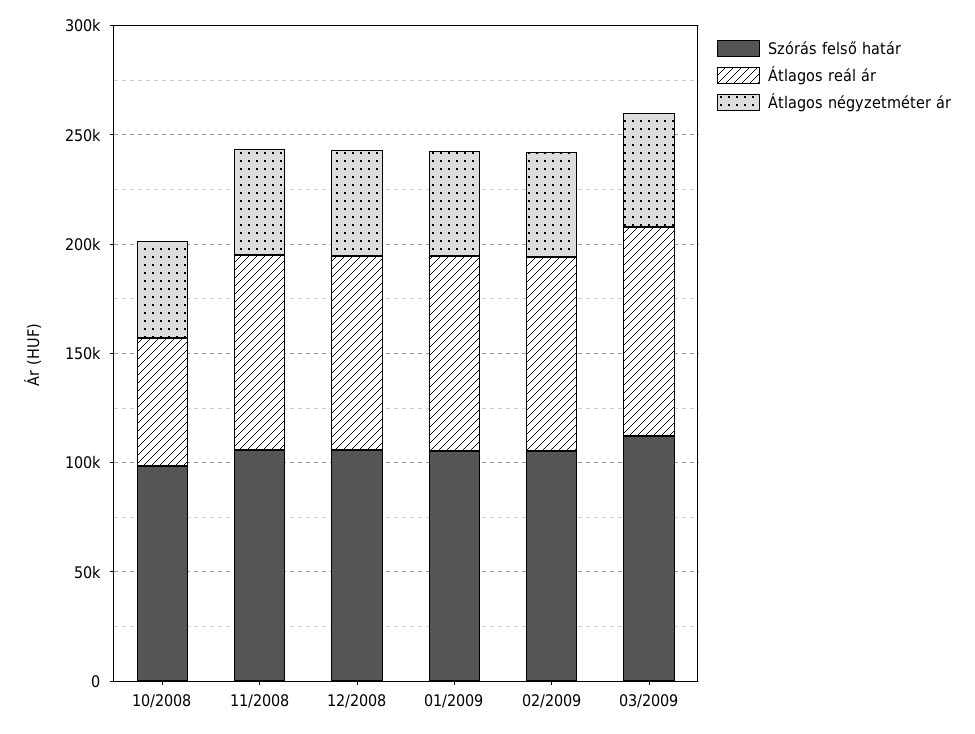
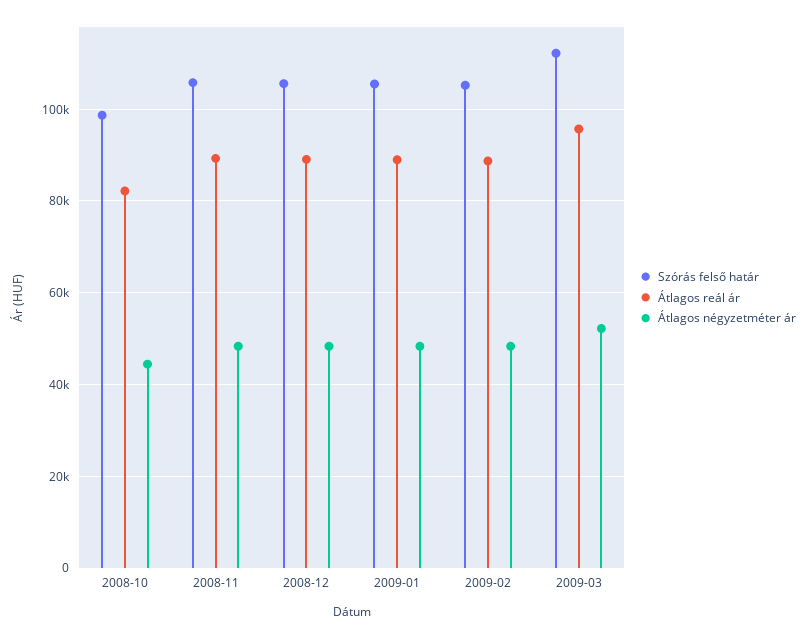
  {
    "Szórás felső határ": {
      "10/2008": 98000,
      "11/2008": 106000,
      "12/2008": 106000,
      "01/2009": 106000,
      "02/2009": 106000,
      "03/2009": 112000
    },
    "Átlagos reál ár": {
-     "10/2008": 60000,
+     "10/2008": 82000,
      "11/2008": 90000,
      "12/2008": 90000,
      "01/2009": 88000,
      "02/2009": 88000,
      "03/2009": 96000
    },
    "Átlagos négyzetméter ár": {
      "10/2008": 44000,
      "11/2008": 48000,
      "12/2008": 48000,
      "01/2009": 48000,
      "02/2009": 48000,
      "03/2009": 52000
    }
  }

